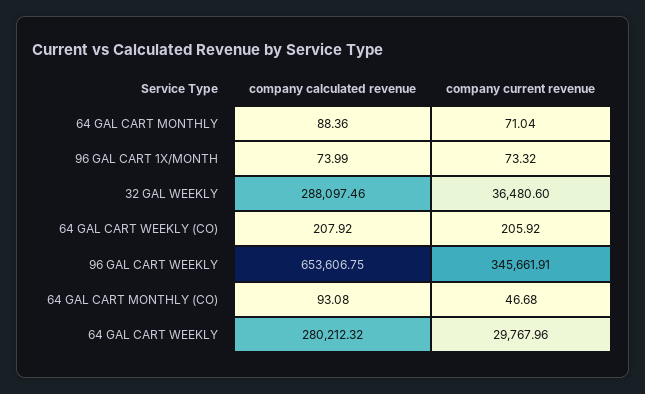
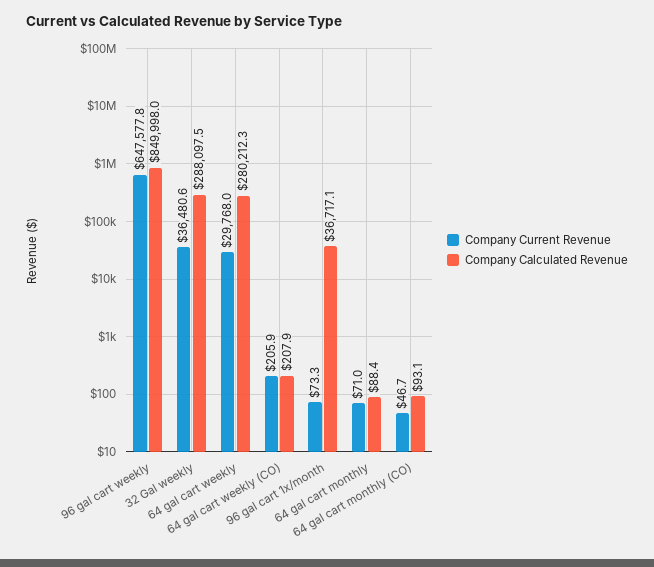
  {
    "company calculated revenue": {
      "64 GAL CART MONTHLY": 88.36,
-     "96 GAL CART 1X/MONTH": 73.99,
+     "96 GAL CART 1X/MONTH": 36717.1,
      "32 GAL WEEKLY": 288097.46,
      "64 GAL CART WEEKLY (CO)": 207.92,
-     "96 GAL CART WEEKLY": 653606.75,
+     "96 GAL CART WEEKLY": 849998,
      "64 GAL CART MONTHLY (CO)": 93.08,
      "64 GAL CART WEEKLY": 280212.32
    },
    "company current revenue": {
      "64 GAL CART MONTHLY": 71.04,
      "96 GAL CART 1X/MONTH": 73.32,
      "32 GAL WEEKLY": 36480.6,
      "64 GAL CART WEEKLY (CO)": 205.92,
-     "96 GAL CART WEEKLY": 345661.91,
+     "96 GAL CART WEEKLY": 647577.8,
      "64 GAL CART MONTHLY (CO)": 46.68,
      "64 GAL CART WEEKLY": 29767.96
    }
  }

